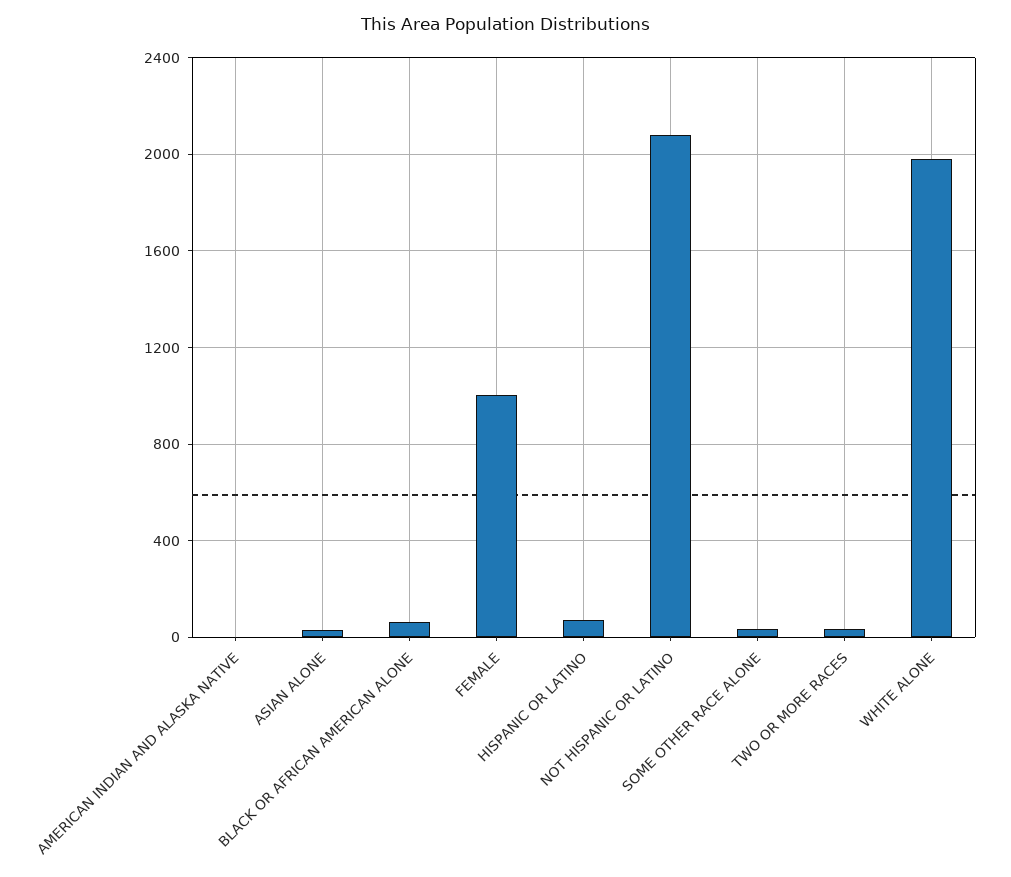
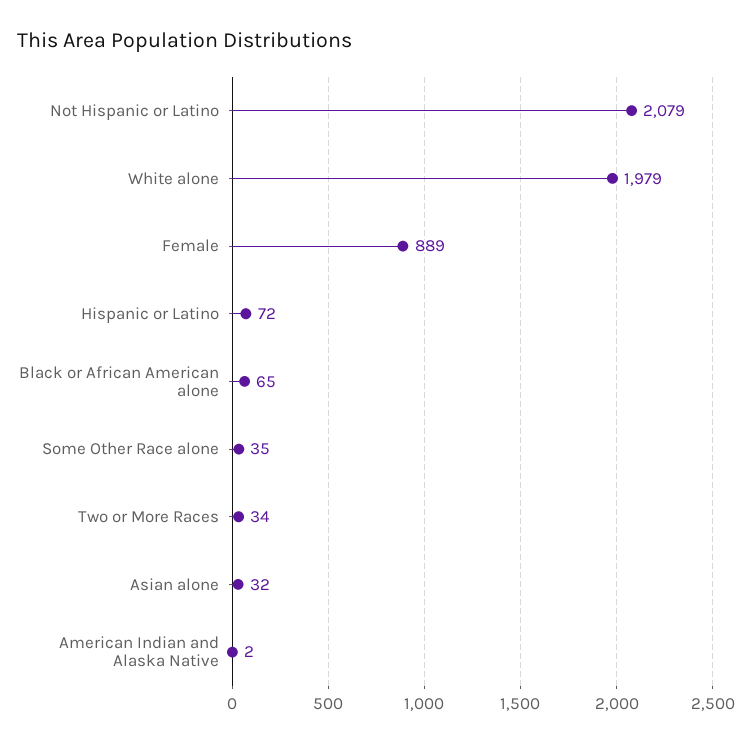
  {
    "AMERICAN INDIAN AND ALASKA NATIVE": 2,
    "ASIAN ALONE": 32,
    "BLACK OR AFRICAN AMERICAN ALONE": 65,
-   "FEMALE": 1000,
+   "FEMALE": 889,
    "HISPANIC OR LATINO": 72,
    "NOT HISPANIC OR LATINO": 2079,
    "SOME OTHER RACE ALONE": 35,
    "TWO OR MORE RACES": 34,
    "WHITE ALONE": 1979
  }

